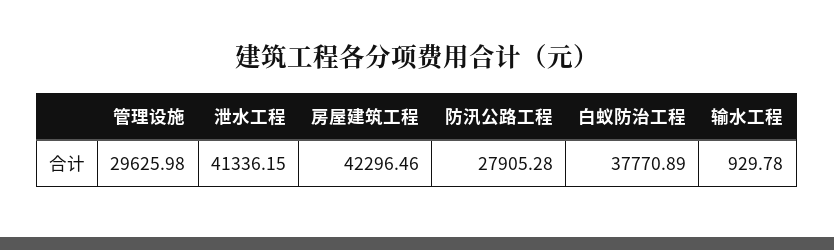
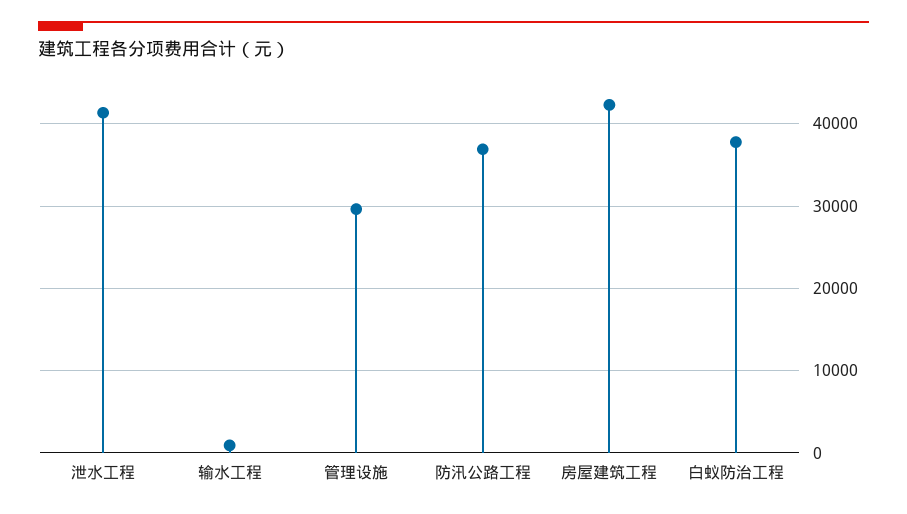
  {
    "管理设施": 29625.98,
    "泄水工程": 41336.15,
    "房屋建筑工程": 42296.46,
-   "防汛公路工程": 27905.28,
+   "防汛公路工程": 37000,
    "白蚁防治工程": 37770.89,
    "输水工程": 929.78
  }

